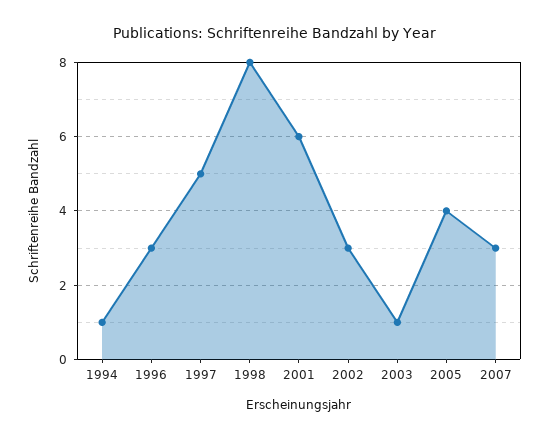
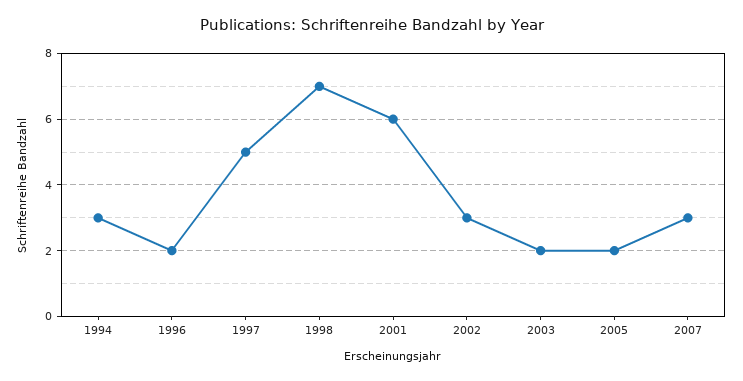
  {
-   "1994": 1,
+   "1994": 3,
-   "1996": 3,
+   "1996": 2,
    "1997": 5,
-   "1998": 8,
+   "1998": 7,
    "2001": 6,
    "2002": 3,
-   "2003": 1,
+   "2003": 2,
-   "2005": 4,
+   "2005": 2,
    "2007": 3
  }

